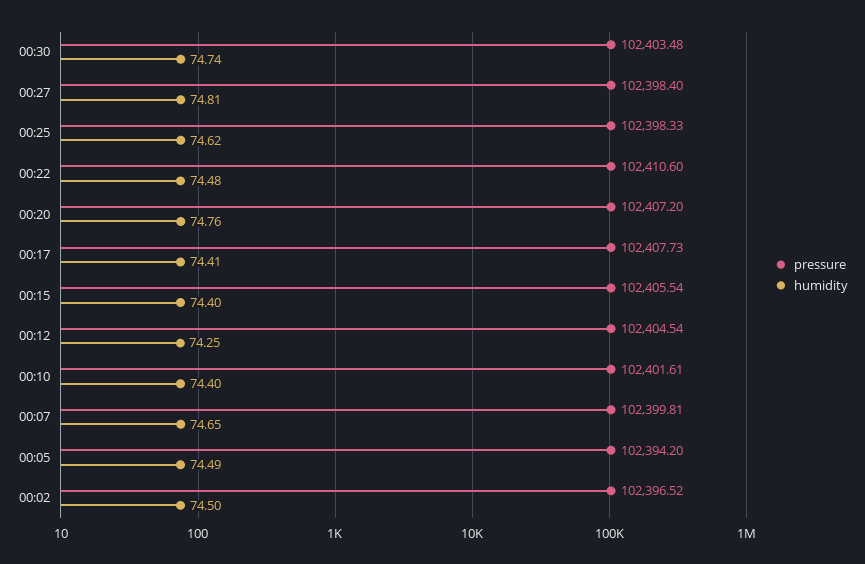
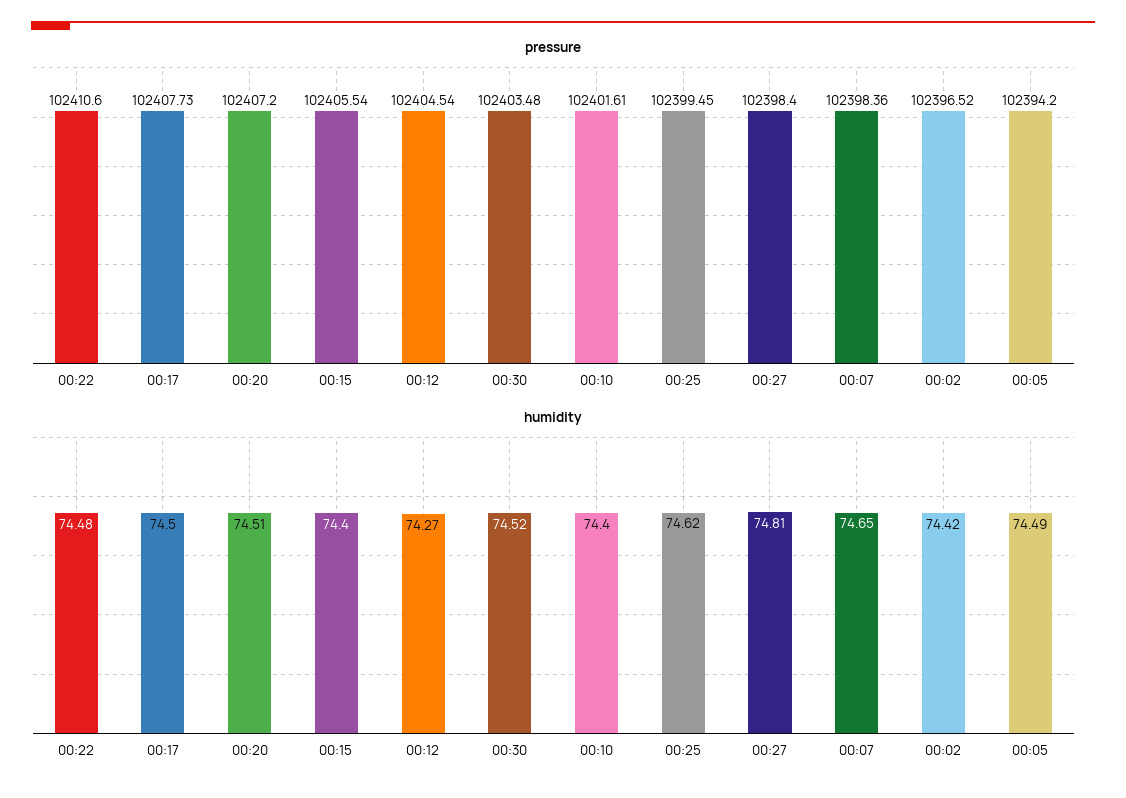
  {
    "pressure": {
      "00:30": 102403.48,
      "00:27": 102398.4,
-     "00:25": 102398.33,
+     "00:25": 102399.45,
      "00:22": 102410.6,
      "00:20": 102407.2,
      "00:17": 102407.73,
      "00:15": 102405.54,
      "00:12": 102404.54,
      "00:10": 102401.61,
-     "00:07": 102399.81,
+     "00:07": 102398.36,
      "00:05": 102394.2,
      "00:02": 102396.52
    },
    "humidity": {
-     "00:30": 74.74,
+     "00:30": 74.52,
      "00:27": 74.81,
      "00:25": 74.62,
      "00:22": 74.48,
-     "00:20": 74.76,
+     "00:20": 74.51,
-     "00:17": 74.41,
+     "00:17": 74.5,
      "00:15": 74.4,
-     "00:12": 74.25,
+     "00:12": 74.27,
      "00:10": 74.4,
      "00:07": 74.65,
      "00:05": 74.49,
-     "00:02": 74.5
+     "00:02": 74.42
    }
  }

